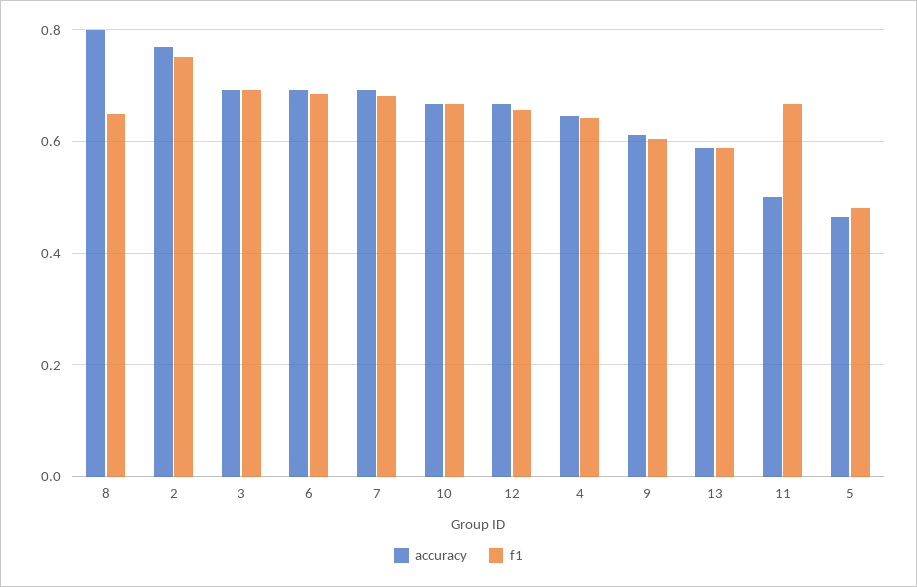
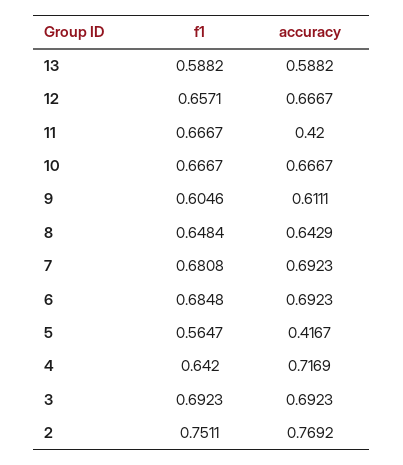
  {
    "accuracy": {
-     "8": 0.8,
+     "8": 0.6429,
      "2": 0.7692,
      "3": 0.6923,
      "6": 0.6923,
      "7": 0.6923,
      "10": 0.6667,
      "12": 0.6667,
-     "4": 0.64,
+     "4": 0.7169,
      "9": 0.6111,
      "13": 0.5882,
-     "11": 0.5,
+     "11": 0.42,
-     "5": 0.46
+     "5": 0.4167
    },
    "f1": {
      "8": 0.6484,
      "2": 0.7511,
      "3": 0.6923,
      "6": 0.6848,
      "7": 0.6808,
      "10": 0.6667,
      "12": 0.6571,
      "4": 0.642,
      "9": 0.6046,
      "13": 0.5882,
      "11": 0.6667,
-     "5": 0.48
+     "5": 0.5647
    }
  }

